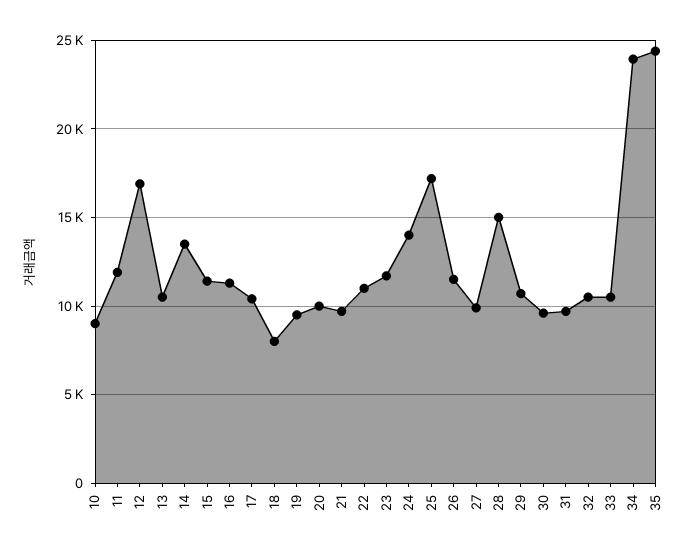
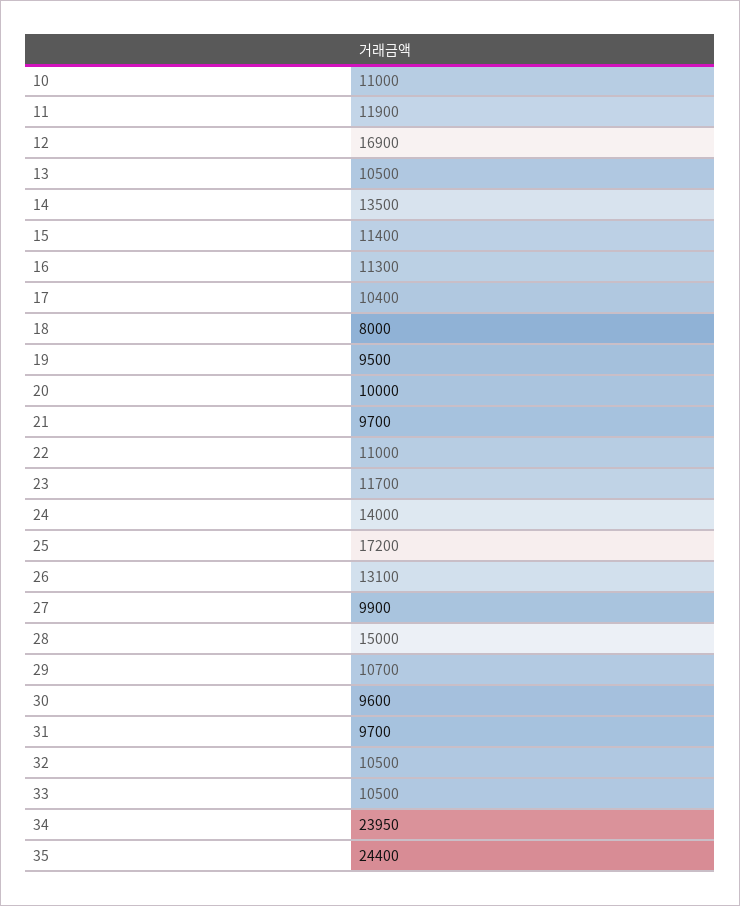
  {
-   "10": 9000,
+   "10": 11000,
    "11": 11900,
    "12": 16900,
    "13": 10500,
    "14": 13500,
    "15": 11400,
    "16": 11300,
    "17": 10400,
    "18": 8000,
    "19": 9500,
    "20": 10000,
    "21": 9700,
    "22": 11000,
    "23": 11700,
    "24": 14000,
    "25": 17200,
-   "26": 11500,
+   "26": 13100,
    "27": 9900,
    "28": 15000,
    "29": 10700,
    "30": 9600,
    "31": 9700,
    "32": 10500,
    "33": 10500,
    "34": 23950,
    "35": 24400
  }

